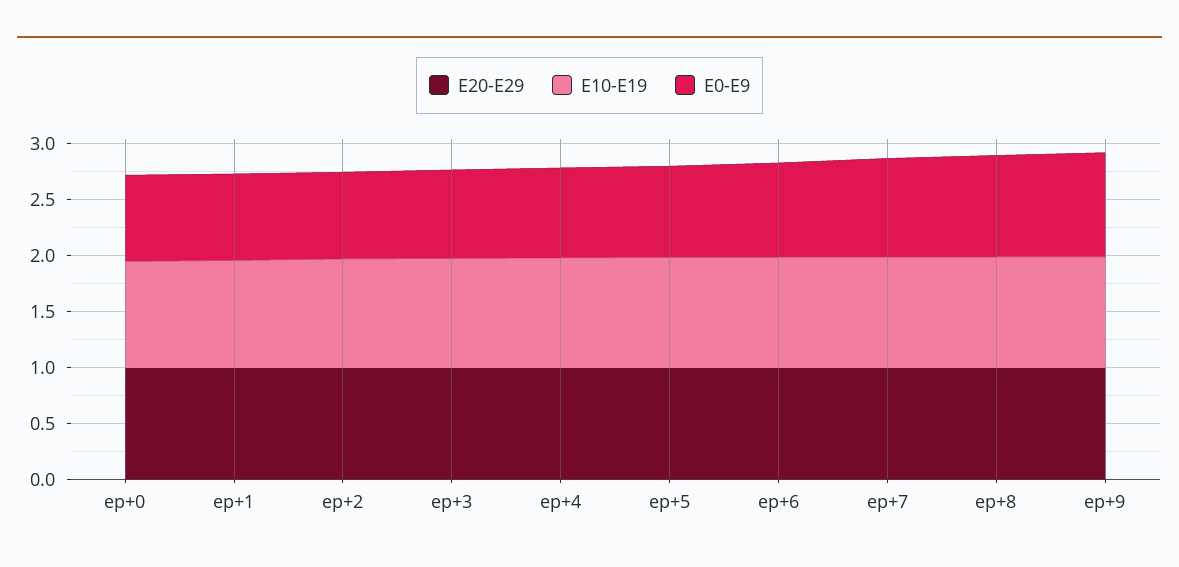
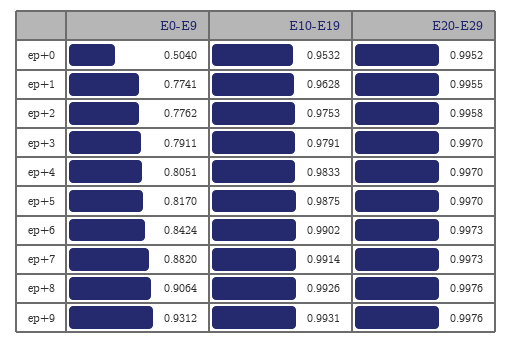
  {
    "E20-E29": {
      "ep+0": 0.9952,
      "ep+1": 0.9955,
      "ep+2": 0.9958,
      "ep+3": 0.997,
      "ep+4": 0.997,
      "ep+5": 0.997,
      "ep+6": 0.9973,
      "ep+7": 0.9973,
      "ep+8": 0.9976,
      "ep+9": 0.9976
    },
    "E10-E19": {
      "ep+0": 0.9532,
      "ep+1": 0.9628,
      "ep+2": 0.9753,
      "ep+3": 0.9791,
      "ep+4": 0.9833,
      "ep+5": 0.9875,
      "ep+6": 0.9902,
      "ep+7": 0.9914,
      "ep+8": 0.9926,
      "ep+9": 0.9931
    },
    "E0-E9": {
-     "ep+0": 0.8,
+     "ep+0": 0.504,
      "ep+1": 0.7741,
      "ep+2": 0.7762,
      "ep+3": 0.7911,
      "ep+4": 0.8051,
      "ep+5": 0.817,
      "ep+6": 0.8424,
      "ep+7": 0.882,
      "ep+8": 0.9064,
      "ep+9": 0.9312
    }
  }

